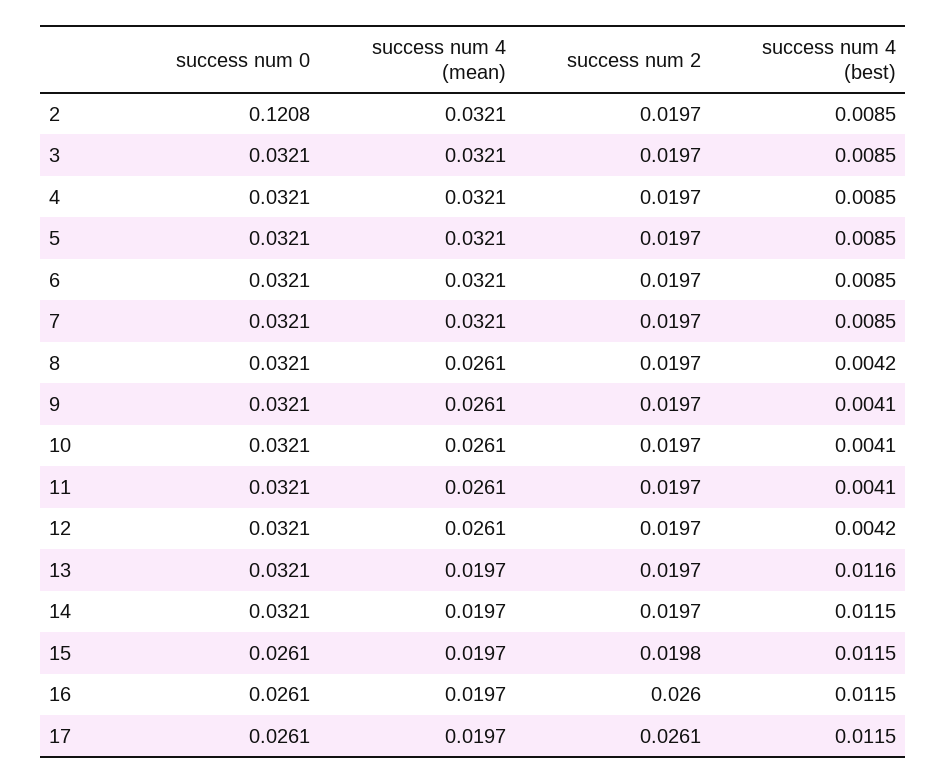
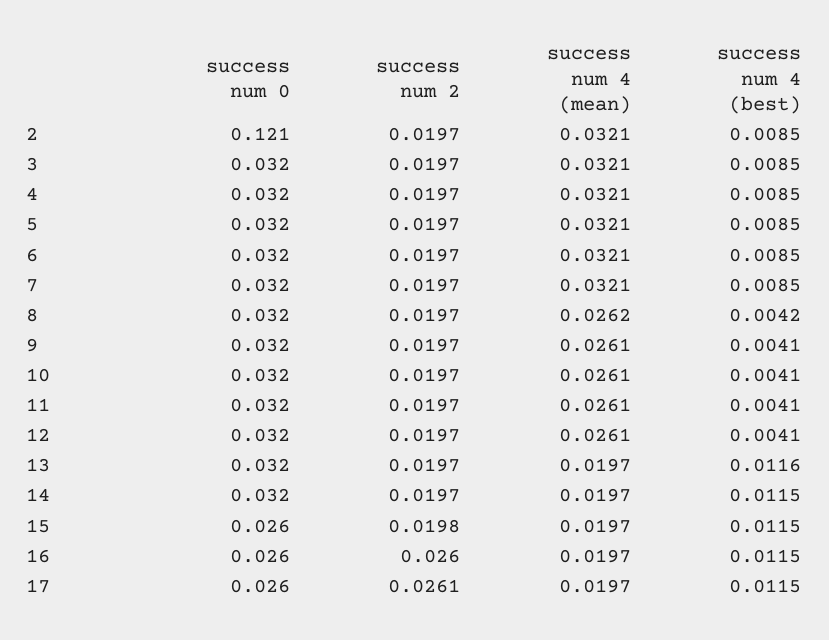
  {
    "success num 0": {
      "2": 0.1208,
      "3": 0.0321,
      "4": 0.0321,
      "5": 0.0321,
      "6": 0.0321,
      "7": 0.0321,
      "8": 0.0321,
      "9": 0.0321,
      "10": 0.0321,
      "11": 0.0321,
      "12": 0.0321,
      "13": 0.0321,
      "14": 0.0321,
      "15": 0.0261,
      "16": 0.0261,
      "17": 0.0261
    },
    "success num 4 (mean)": {
      "2": 0.0321,
      "3": 0.0321,
      "4": 0.0321,
      "5": 0.0321,
      "6": 0.0321,
      "7": 0.0321,
-     "8": 0.0261,
+     "8": 0.0262,
      "9": 0.0261,
      "10": 0.0261,
      "11": 0.0261,
      "12": 0.0261,
      "13": 0.0197,
      "14": 0.0197,
      "15": 0.0197,
      "16": 0.0197,
      "17": 0.0197
    },
    "success num 2": {
      "2": 0.0197,
      "3": 0.0197,
      "4": 0.0197,
      "5": 0.0197,
      "6": 0.0197,
      "7": 0.0197,
      "8": 0.0197,
      "9": 0.0197,
      "10": 0.0197,
      "11": 0.0197,
      "12": 0.0197,
      "13": 0.0197,
      "14": 0.0197,
      "15": 0.0198,
      "16": 0.026,
      "17": 0.0261
    },
    "success num 4 (best)": {
      "2": 0.0085,
      "3": 0.0085,
      "4": 0.0085,
      "5": 0.0085,
      "6": 0.0085,
      "7": 0.0085,
      "8": 0.0042,
      "9": 0.0041,
      "10": 0.0041,
      "11": 0.0041,
-     "12": 0.0042,
+     "12": 0.0041,
      "13": 0.0116,
      "14": 0.0115,
      "15": 0.0115,
      "16": 0.0115,
      "17": 0.0115
    }
  }

